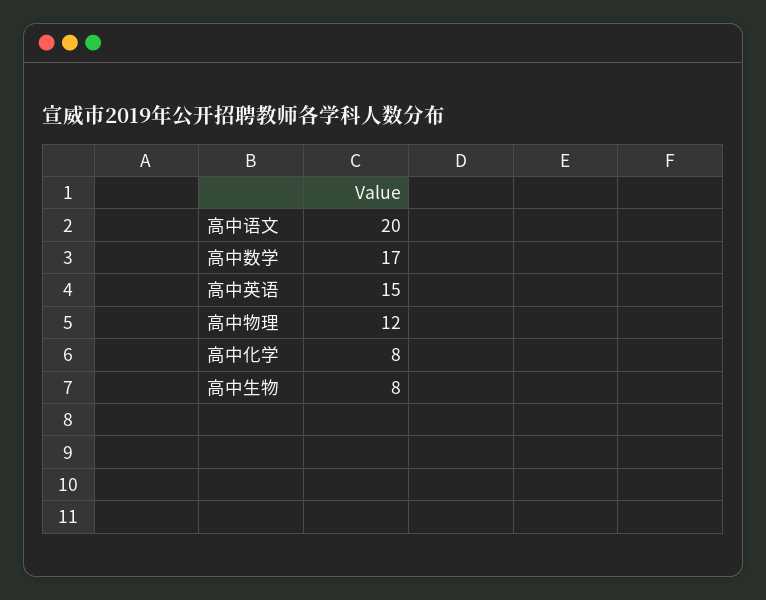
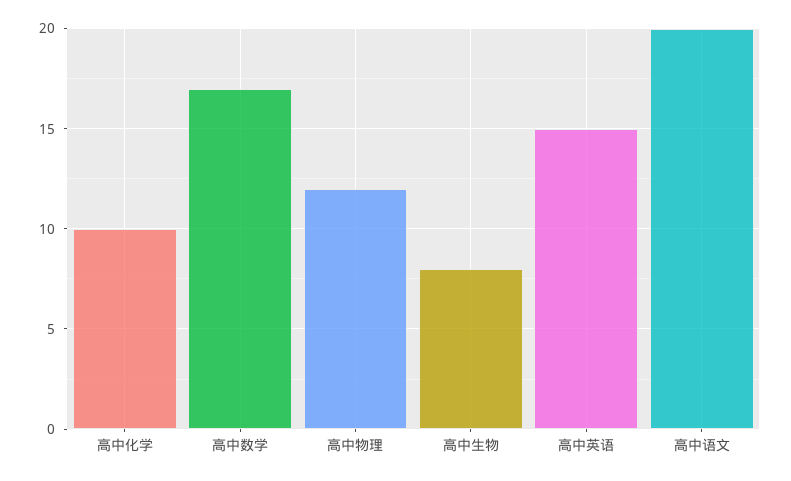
  {
    "高中语文": 20,
    "高中数学": 17,
    "高中英语": 15,
    "高中物理": 12,
-   "高中化学": 8,
+   "高中化学": 10,
    "高中生物": 8
  }

